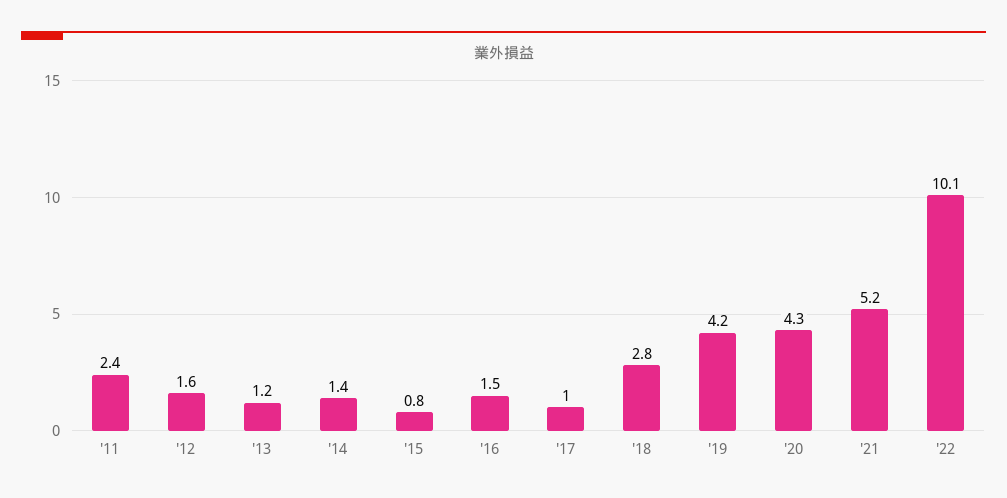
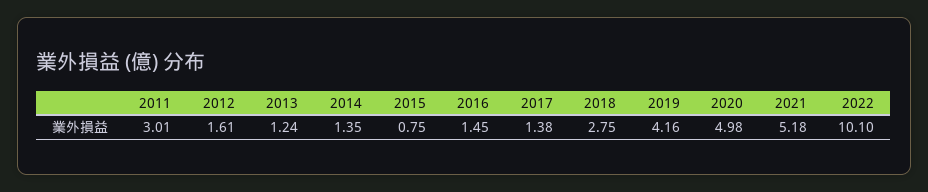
  {
-   "'11": 2.4,
+   "'11": 3.01,
    "'12": 1.61,
    "'13": 1.24,
    "'14": 1.35,
    "'15": 0.75,
    "'16": 1.45,
-   "'17": 1,
+   "'17": 1.38,
    "'18": 2.75,
    "'19": 4.16,
-   "'20": 4.3,
+   "'20": 4.98,
    "'21": 5.18,
    "'22": 10.1
  }

